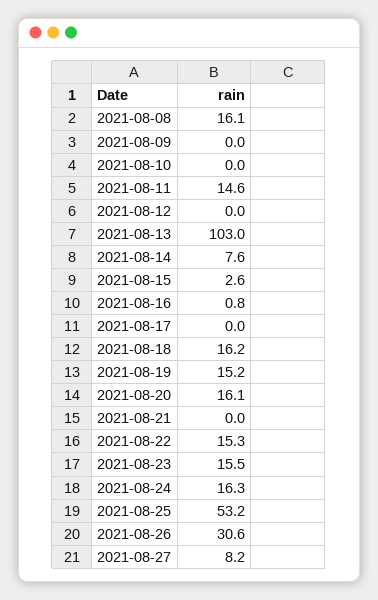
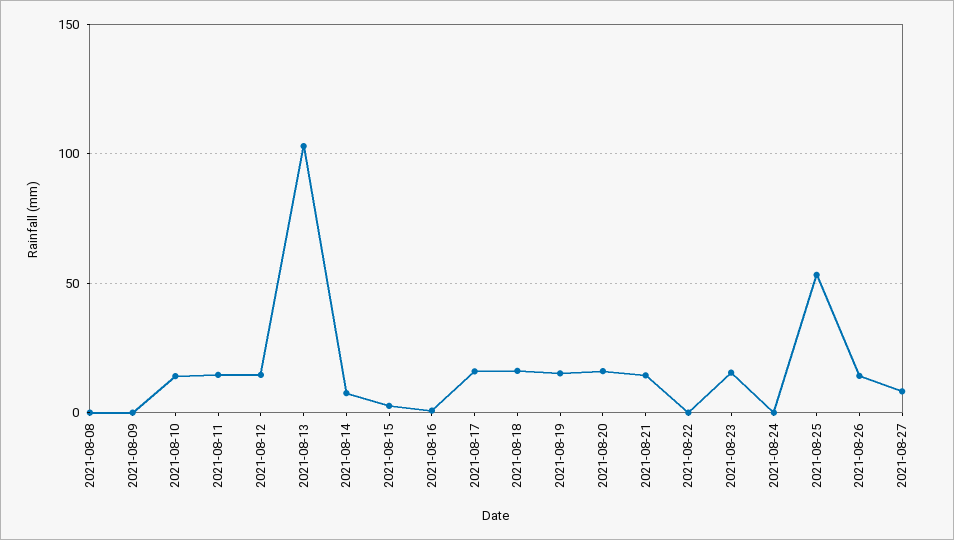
  {
-   "2021-08-08": 16.1,
+   "2021-08-08": 0,
    "2021-08-09": 0,
-   "2021-08-10": 0,
+   "2021-08-10": 15,
    "2021-08-11": 14.6,
-   "2021-08-12": 0,
+   "2021-08-12": 15,
    "2021-08-13": 103,
    "2021-08-14": 7.6,
    "2021-08-15": 2.6,
    "2021-08-16": 0.8,
-   "2021-08-17": 0,
+   "2021-08-17": 15,
    "2021-08-18": 16.2,
    "2021-08-19": 15.2,
    "2021-08-20": 16.1,
-   "2021-08-21": 0,
+   "2021-08-21": 15,
-   "2021-08-22": 15.3,
+   "2021-08-22": 0,
    "2021-08-23": 15.5,
-   "2021-08-24": 16.3,
+   "2021-08-24": 0,
    "2021-08-25": 53.2,
-   "2021-08-26": 30.6,
+   "2021-08-26": 15,
    "2021-08-27": 8.2
  }

